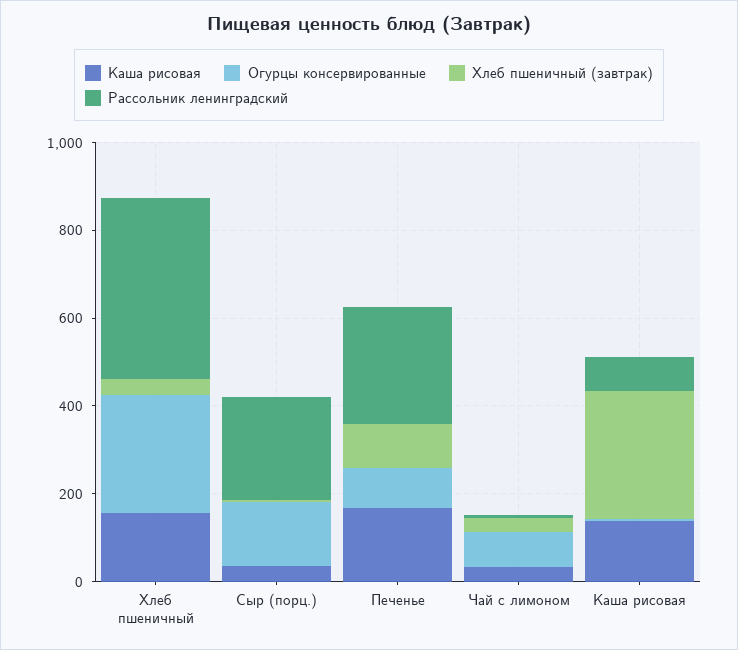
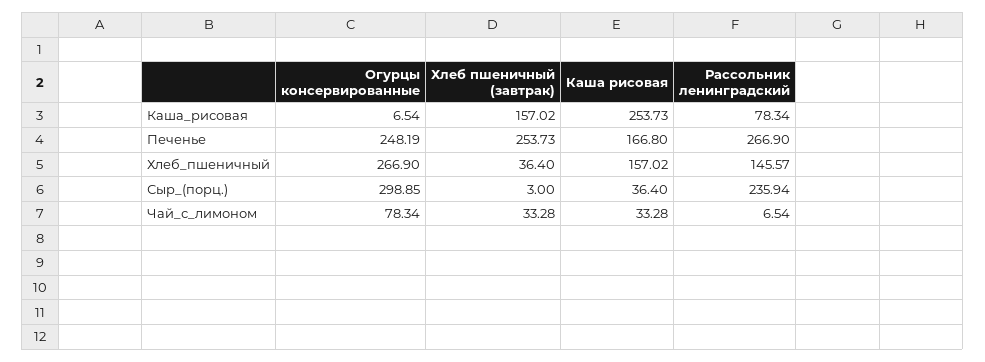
  {
    "Каша рисовая": {
      "Хлеб пшеничный": 157.02,
      "Сыр (порц.)": 36.4,
      "Печенье": 166.8,
      "Чай с лимоном": 33.28,
-     "Каша рисовая": 150
+     "Каша рисовая": 253.73
    },
    "Огурцы консервированные": {
      "Хлеб пшеничный": 266.9,
-     "Сыр (порц.)": 150,
+     "Сыр (порц.)": 298.85,
-     "Печенье": 100,
+     "Печенье": 248.19,
      "Чай с лимоном": 78.34,
      "Каша рисовая": 6.54
    },
    "Хлеб пшеничный (завтрак)": {
      "Хлеб пшеничный": 36.4,
      "Сыр (порц.)": 3,
-     "Печенье": 100,
+     "Печенье": 253.73,
      "Чай с лимоном": 33.28,
-     "Каша рисовая": 300
+     "Каша рисовая": 157.02
    },
    "Рассольник ленинградский": {
-     "Хлеб пшеничный": 400,
+     "Хлеб пшеничный": 145.57,
      "Сыр (порц.)": 235.94,
      "Печенье": 266.9,
      "Чай с лимоном": 6.54,
      "Каша рисовая": 78.34
    }
  }

